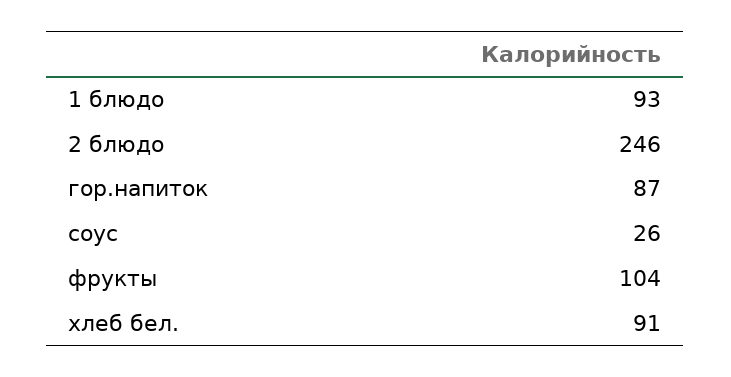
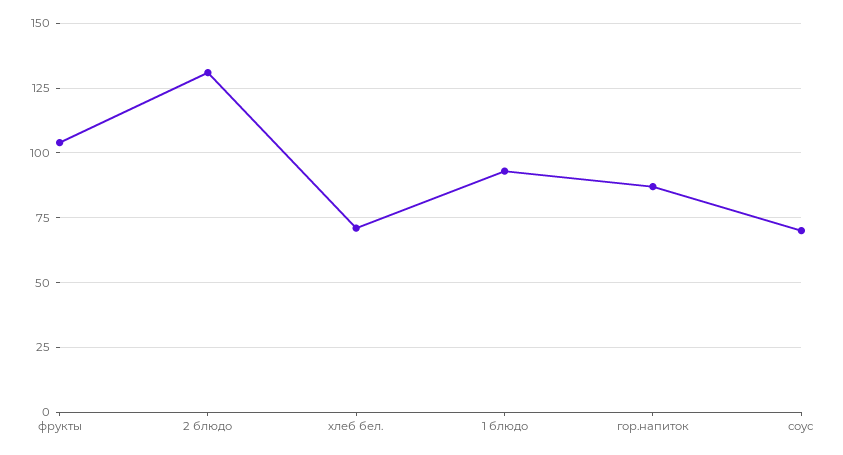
  {
    "1 блюдо": 93,
-   "2 блюдо": 246,
+   "2 блюдо": 130,
    "гор.напиток": 87,
-   "соус": 26,
+   "соус": 70,
    "фрукты": 104,
-   "хлеб бел.": 91
+   "хлеб бел.": 70
  }

